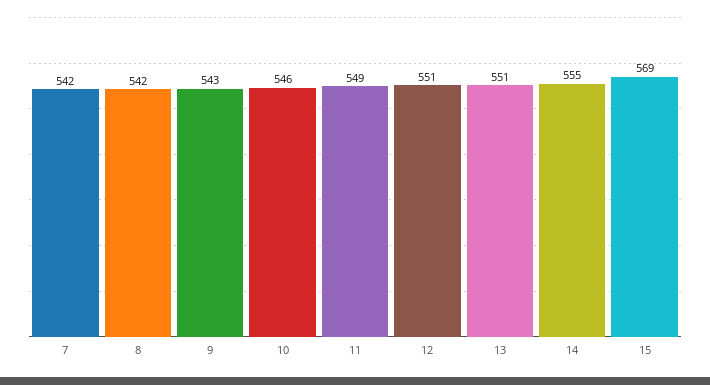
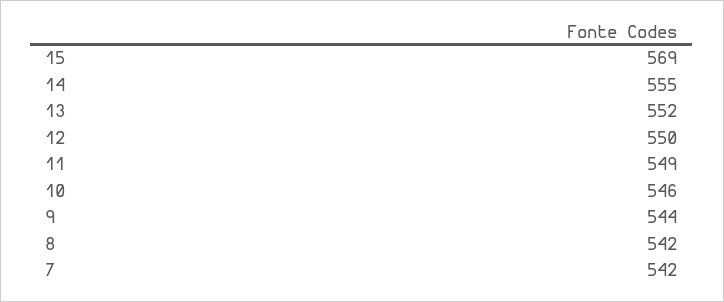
  {
    "7": 542,
    "8": 542,
-   "9": 543,
+   "9": 544,
    "10": 546,
    "11": 549,
-   "12": 551,
+   "12": 550,
-   "13": 551,
+   "13": 552,
    "14": 555,
    "15": 569
  }

